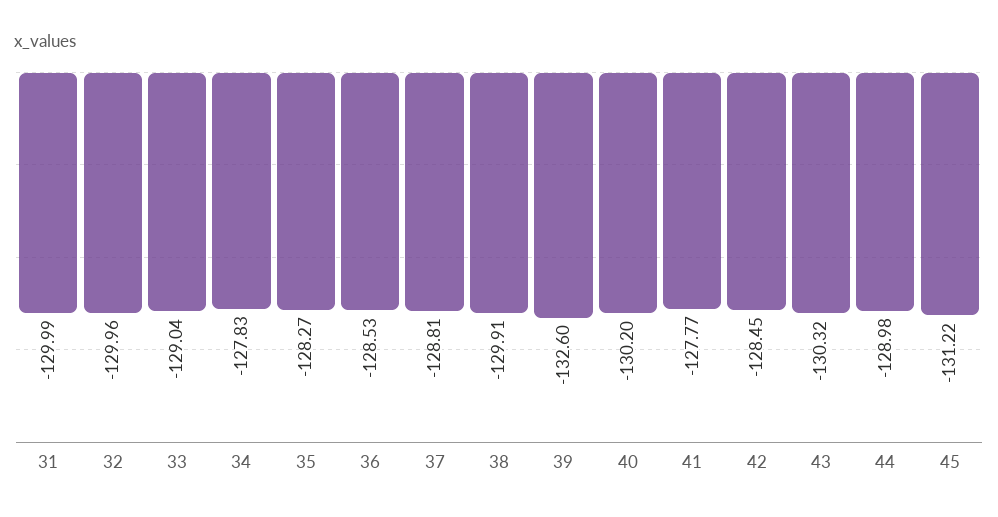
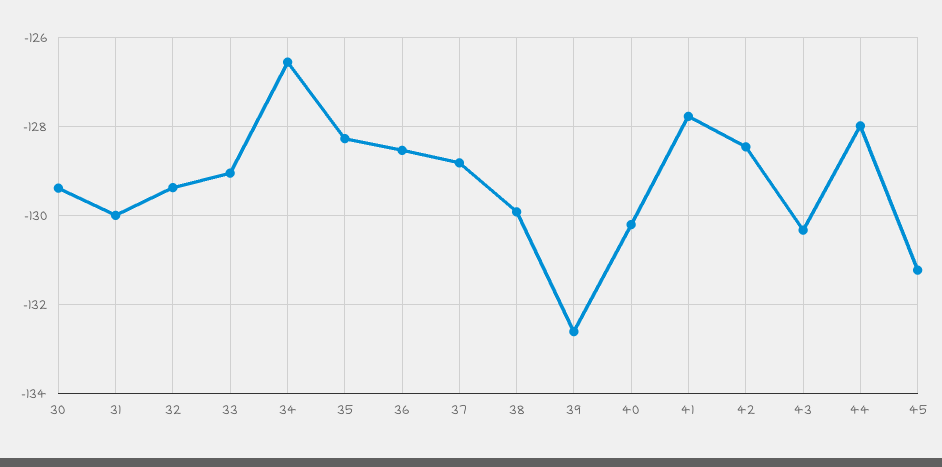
  {
    "31": -129.99,
-   "32": -129.96,
+   "32": -129.4,
    "33": -129.04,
-   "34": -127.83,
+   "34": -126.6,
    "35": -128.27,
    "36": -128.53,
    "37": -128.81,
    "38": -129.91,
    "39": -132.6,
    "40": -130.2,
    "41": -127.77,
    "42": -128.45,
    "43": -130.32,
-   "44": -128.98,
+   "44": -128,
-   "45": -131.22
+   "45": -131.22,
+   "30": -129.4
  }

